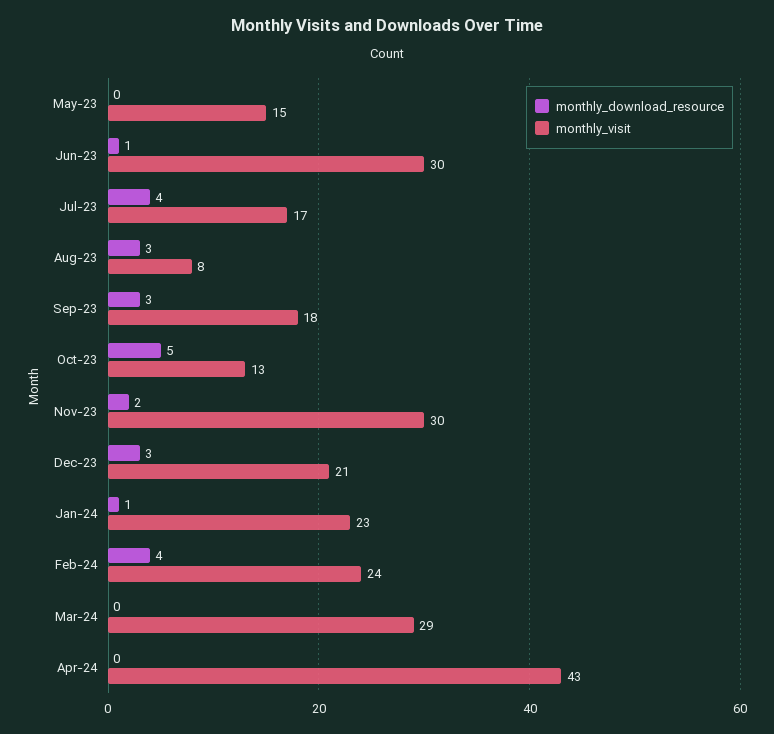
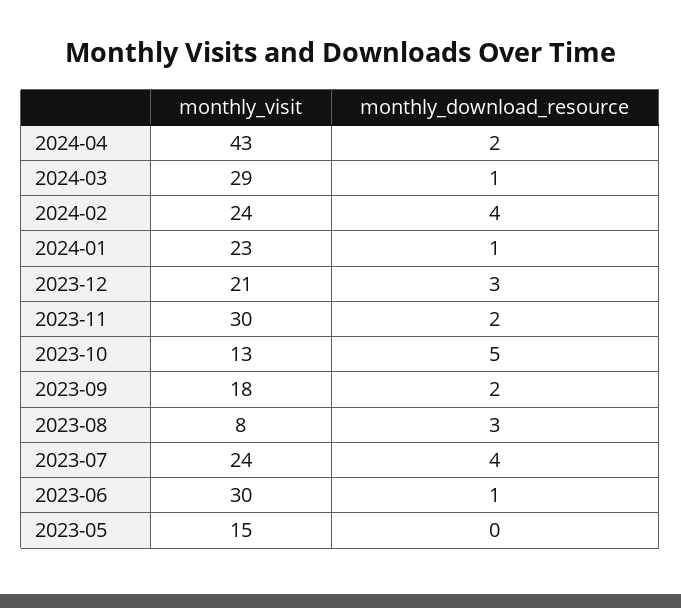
  {
    "monthly_download_resource": {
      "May-23": 0,
      "Jun-23": 1,
      "Jul-23": 4,
      "Aug-23": 3,
-     "Sep-23": 3,
+     "Sep-23": 2,
      "Oct-23": 5,
      "Nov-23": 2,
      "Dec-23": 3,
      "Jan-24": 1,
      "Feb-24": 4,
-     "Mar-24": 0,
+     "Mar-24": 1,
-     "Apr-24": 0
+     "Apr-24": 2
    },
    "monthly_visit": {
      "May-23": 15,
      "Jun-23": 30,
-     "Jul-23": 17,
+     "Jul-23": 24,
      "Aug-23": 8,
      "Sep-23": 18,
      "Oct-23": 13,
      "Nov-23": 30,
      "Dec-23": 21,
      "Jan-24": 23,
      "Feb-24": 24,
      "Mar-24": 29,
      "Apr-24": 43
    }
  }

